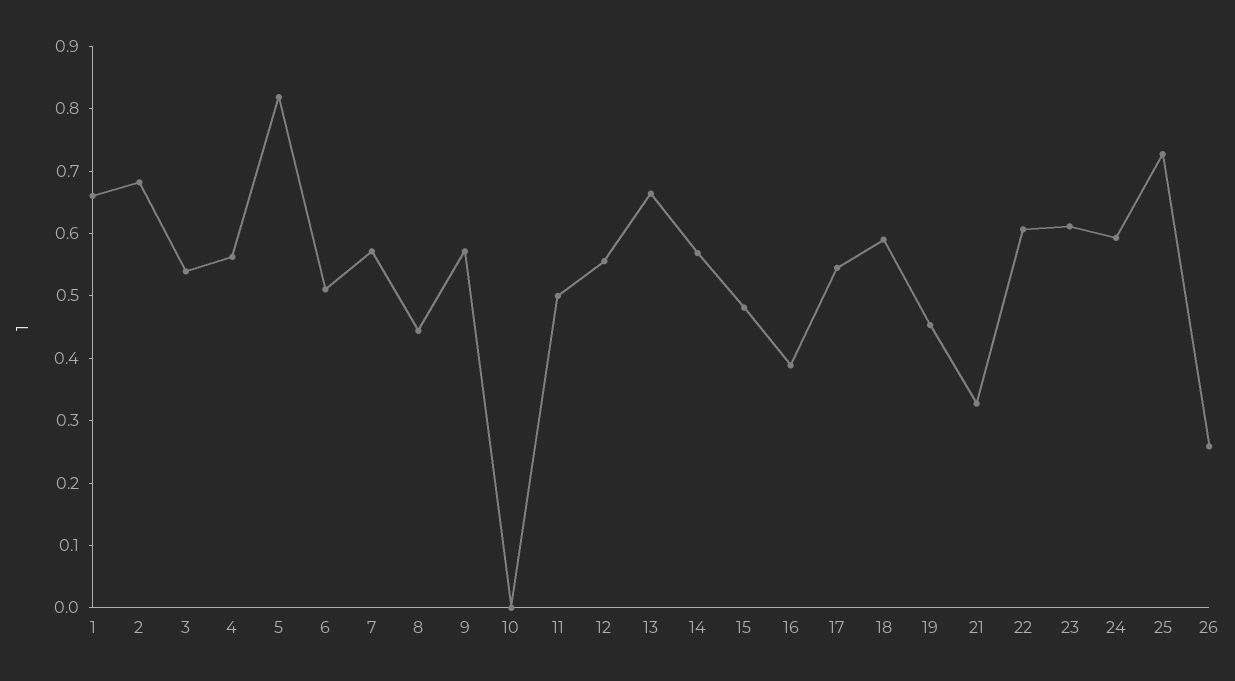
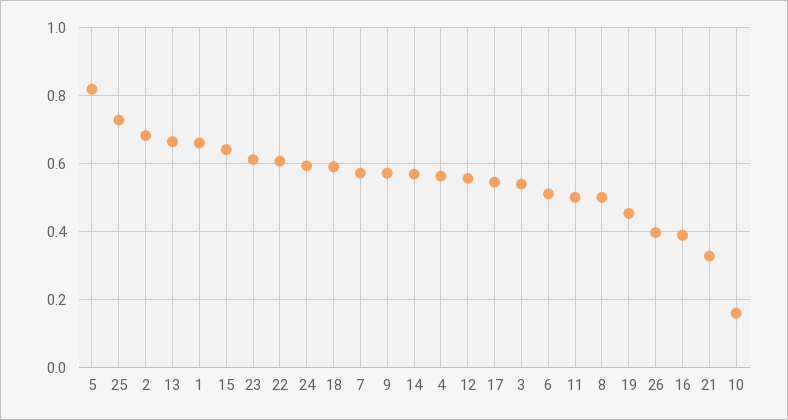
  {
    "1": 0.66,
    "2": 0.68,
    "3": 0.54,
    "4": 0.56,
    "5": 0.82,
    "6": 0.52,
    "7": 0.58,
-   "8": 0.44,
+   "8": 0.5,
    "9": 0.58,
-   "10": 0,
+   "10": 0.16,
    "11": 0.5,
    "12": 0.56,
    "13": 0.66,
    "14": 0.56,
-   "15": 0.48,
+   "15": 0.64,
    "16": 0.38,
    "17": 0.54,
    "18": 0.6,
    "19": 0.46,
    "21": 0.32,
    "22": 0.6,
    "23": 0.62,
    "24": 0.6,
    "25": 0.72,
-   "26": 0.26
+   "26": 0.4
  }

